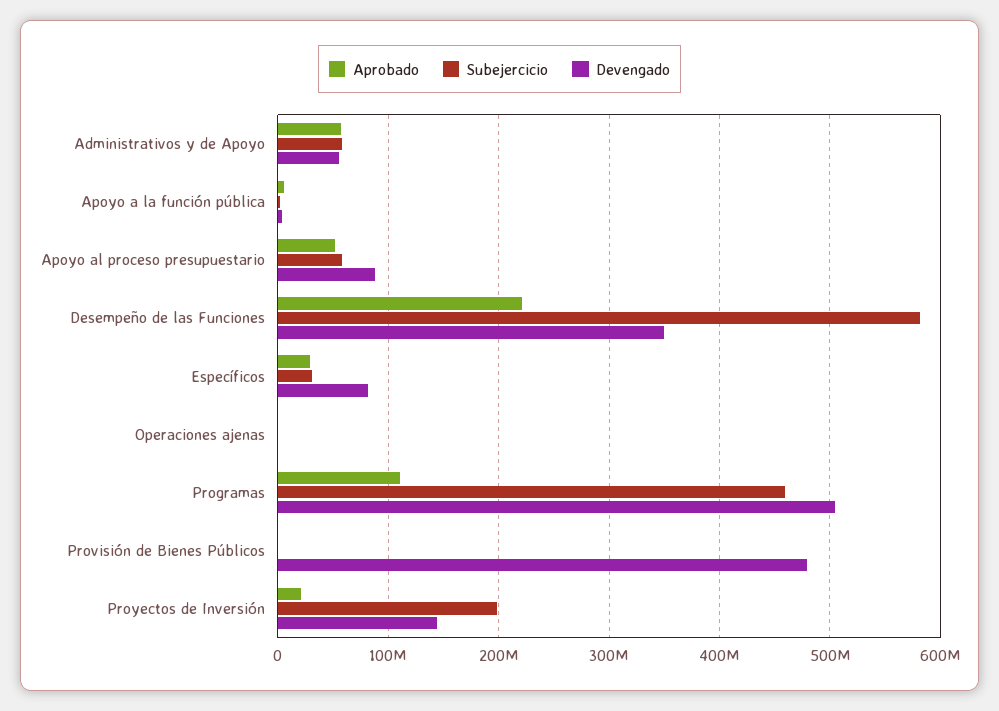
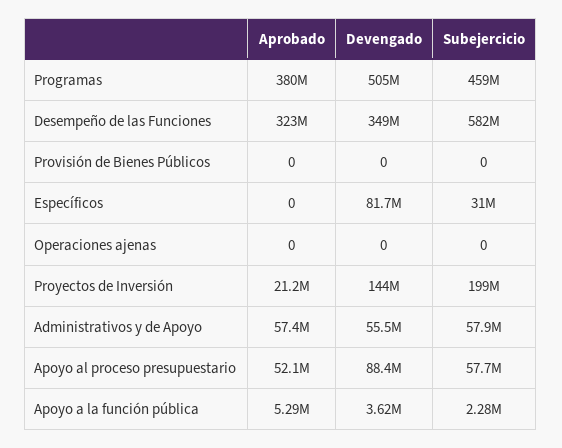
  {
    "Aprobado": {
      "Administrativos y de Apoyo": 57400000,
      "Apoyo a la función pública": 5290000,
      "Apoyo al proceso presupuestario": 52100000,
-     "Desempeño de las Funciones": 220000000,
+     "Desempeño de las Funciones": 323000000,
-     "Específicos": 30000000,
+     "Específicos": 0,
      "Operaciones ajenas": 0,
-     "Programas": 110000000,
+     "Programas": 380000000,
      "Provisión de Bienes Públicos": 0,
      "Proyectos de Inversión": 21200000
    },
    "Subejercicio": {
      "Administrativos y de Apoyo": 57900000,
      "Apoyo a la función pública": 2280000,
      "Apoyo al proceso presupuestario": 57700000,
      "Desempeño de las Funciones": 582000000,
      "Específicos": 31000000,
      "Operaciones ajenas": 0,
      "Programas": 459000000,
      "Provisión de Bienes Públicos": 0,
      "Proyectos de Inversión": 199000000
    },
    "Devengado": {
      "Administrativos y de Apoyo": 55500000,
      "Apoyo a la función pública": 3620000,
      "Apoyo al proceso presupuestario": 88400000,
      "Desempeño de las Funciones": 349000000,
      "Específicos": 81700000,
      "Operaciones ajenas": 0,
      "Programas": 505000000,
-     "Provisión de Bienes Públicos": 480000000,
+     "Provisión de Bienes Públicos": 0,
      "Proyectos de Inversión": 144000000
    }
  }

